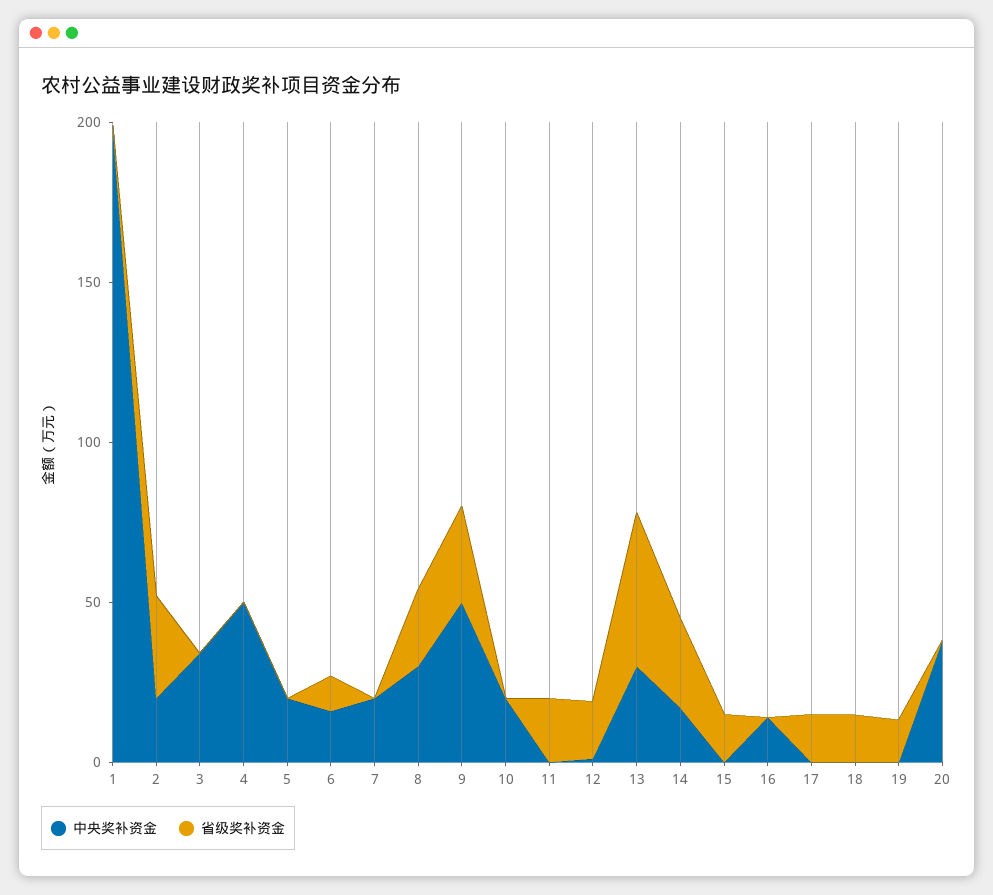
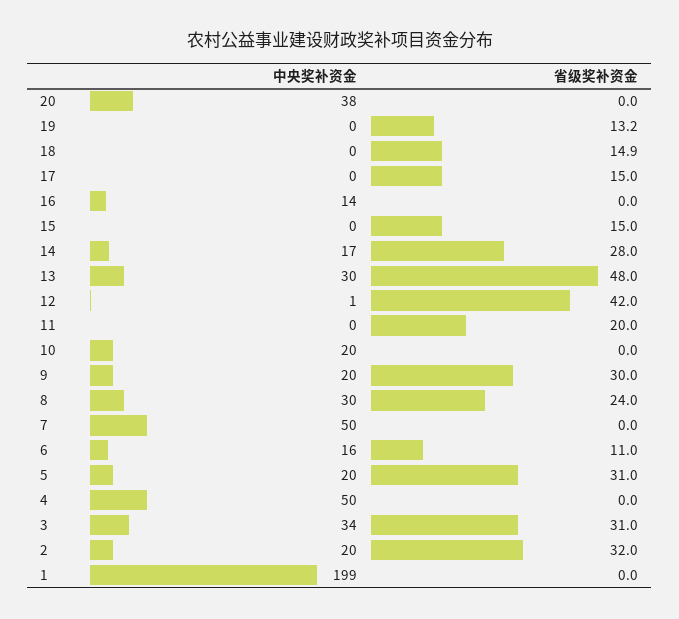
  {
    "中央奖补资金": {
      "1": 199,
      "2": 20,
      "3": 34,
      "4": 50,
      "5": 20,
      "6": 16,
-     "7": 20,
+     "7": 50,
      "8": 30,
-     "9": 50,
+     "9": 20,
      "10": 20,
      "11": 0,
      "12": 1,
      "13": 30,
      "14": 17,
      "15": 0,
      "16": 14,
      "17": 0,
      "18": 0,
      "19": 0,
      "20": 38
    },
    "省级奖补资金": {
      "1": 0,
      "2": 32,
-     "3": 0,
+     "3": 31,
      "4": 0,
-     "5": 0,
+     "5": 31,
      "6": 11,
      "7": 0,
      "8": 24,
      "9": 30,
      "10": 0,
      "11": 20,
-     "12": 20,
+     "12": 42,
      "13": 48,
      "14": 28,
      "15": 15,
      "16": 0,
      "17": 15,
      "18": 14.9,
      "19": 13.2,
      "20": 0
    }
  }

